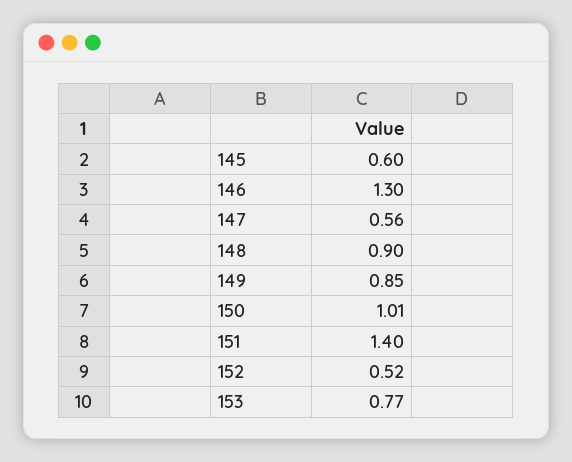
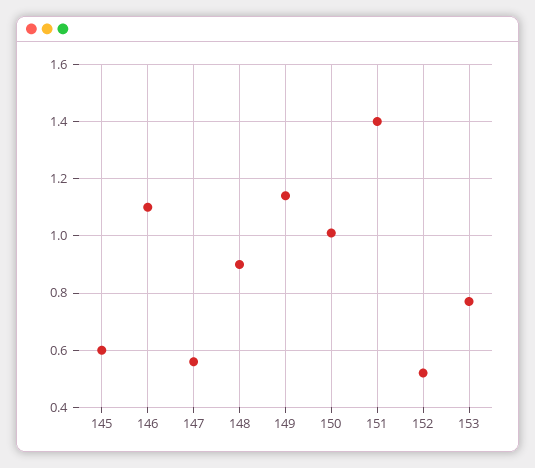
  {
    "145": 0.6,
-   "146": 1.3,
+   "146": 1.1,
    "147": 0.56,
    "148": 0.9,
-   "149": 0.85,
+   "149": 1.15,
    "150": 1.01,
    "151": 1.4,
    "152": 0.52,
    "153": 0.77
  }

